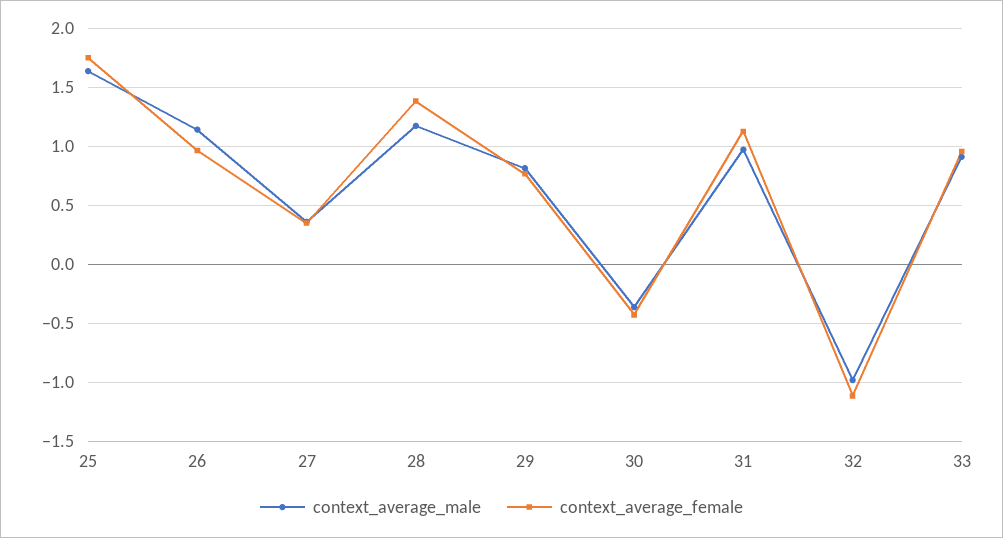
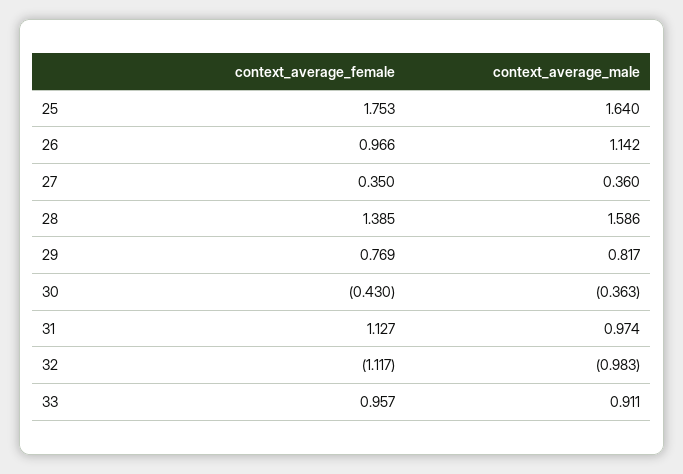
  {
    "context_average_male": {
      "25": 1.64,
      "26": 1.142,
      "27": 0.36,
-     "28": 1.2,
+     "28": 1.586,
      "29": 0.817,
      "30": -0.363,
      "31": 0.974,
      "32": -0.983,
      "33": 0.911
    },
    "context_average_female": {
      "25": 1.753,
      "26": 0.966,
      "27": 0.35,
      "28": 1.385,
      "29": 0.769,
      "30": -0.43,
      "31": 1.127,
      "32": -1.117,
      "33": 0.957
    }
  }

